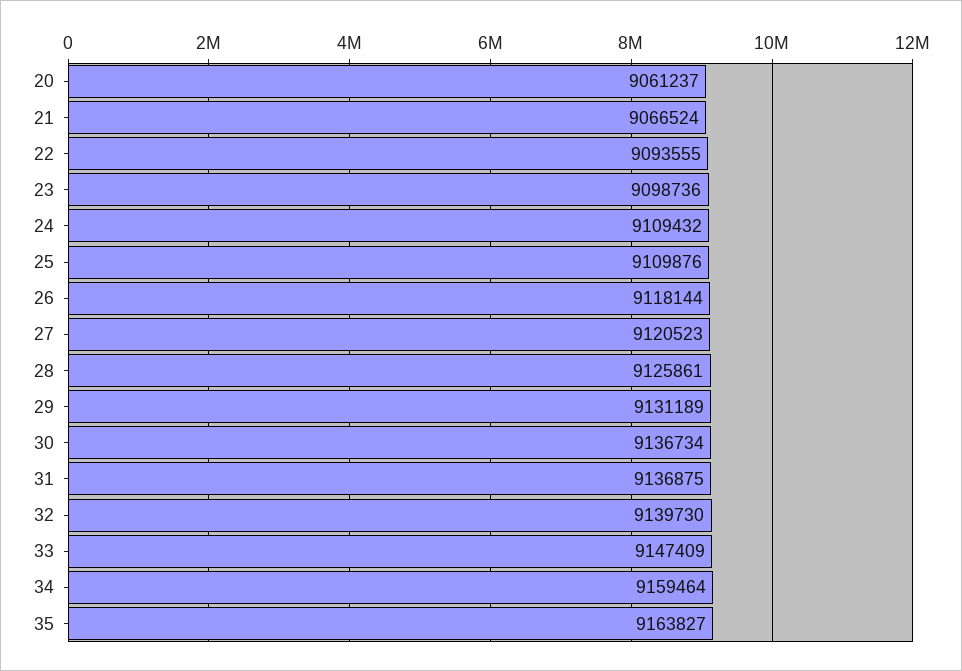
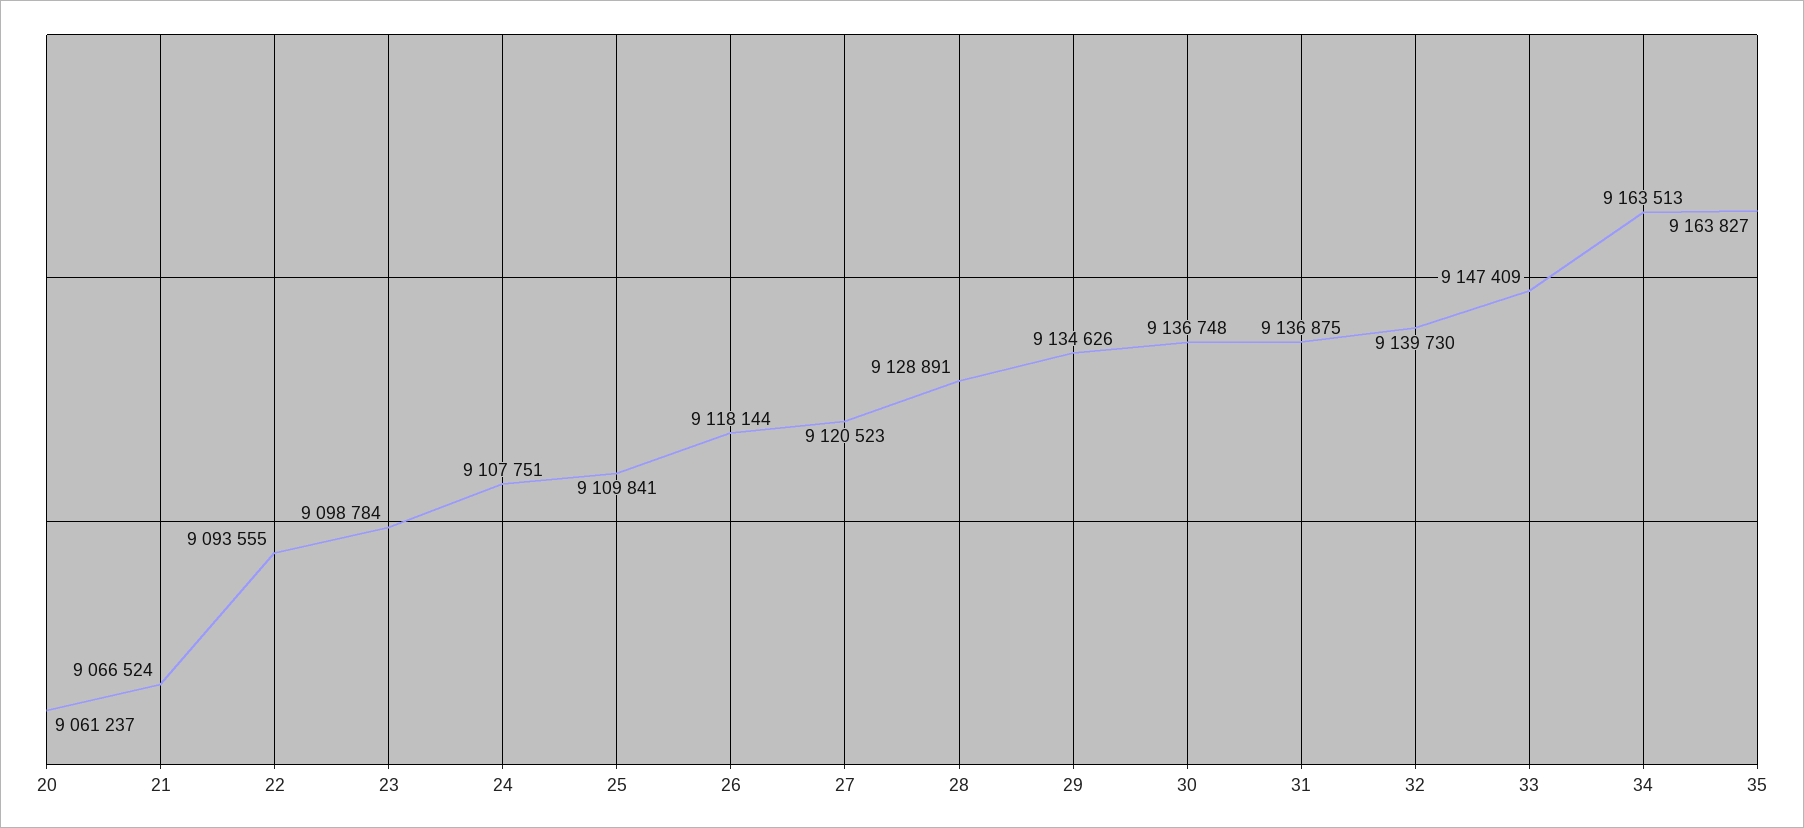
  {
    "20": 9061237,
    "21": 9066524,
    "22": 9093555,
-   "23": 9098736,
+   "23": 9098784,
-   "24": 9109432,
+   "24": 9107751,
-   "25": 9109876,
+   "25": 9109841,
    "26": 9118144,
    "27": 9120523,
-   "28": 9125861,
+   "28": 9128891,
-   "29": 9131189,
+   "29": 9134626,
-   "30": 9136734,
+   "30": 9136748,
    "31": 9136875,
    "32": 9139730,
    "33": 9147409,
-   "34": 9159464,
+   "34": 9163513,
    "35": 9163827
  }

